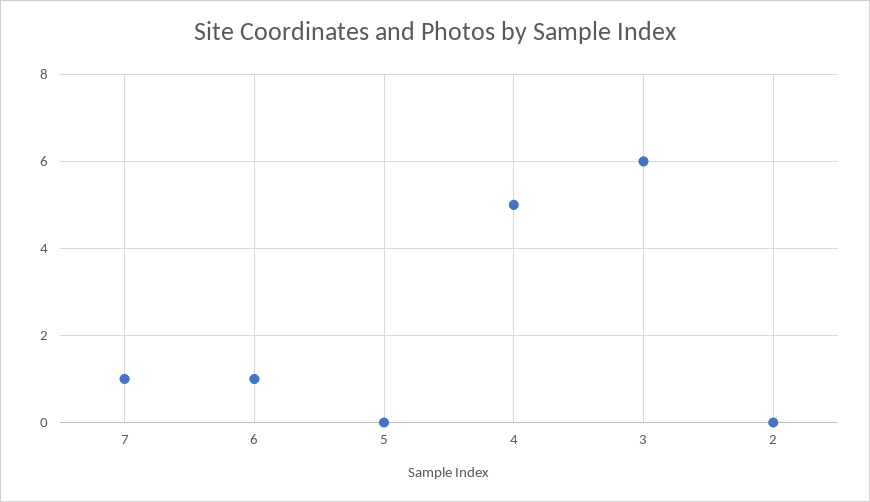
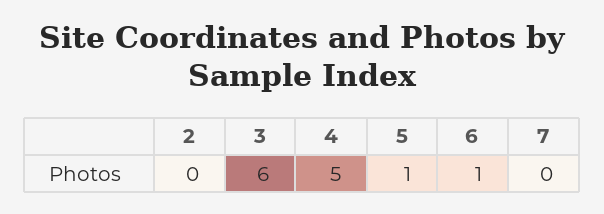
  {
-   "7": 1,
+   "7": 0,
    "6": 1,
-   "5": 0,
+   "5": 1,
    "4": 5,
    "3": 6,
    "2": 0
  }

